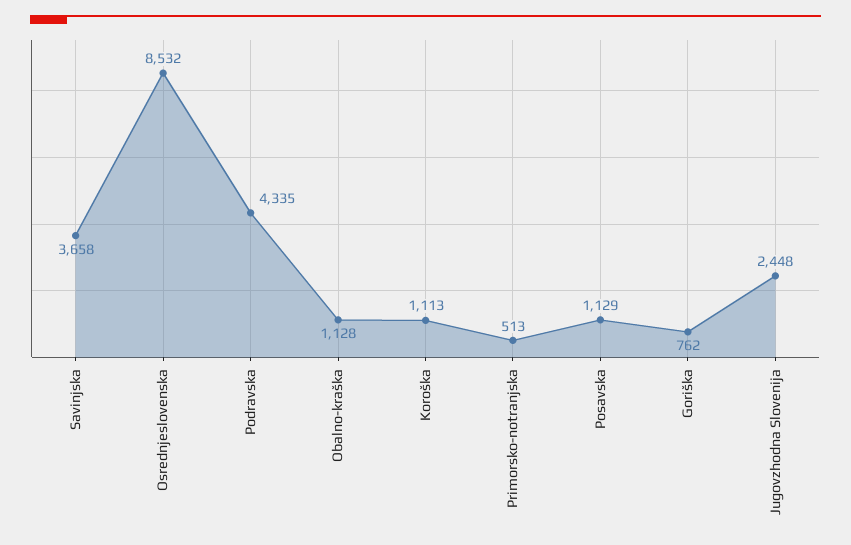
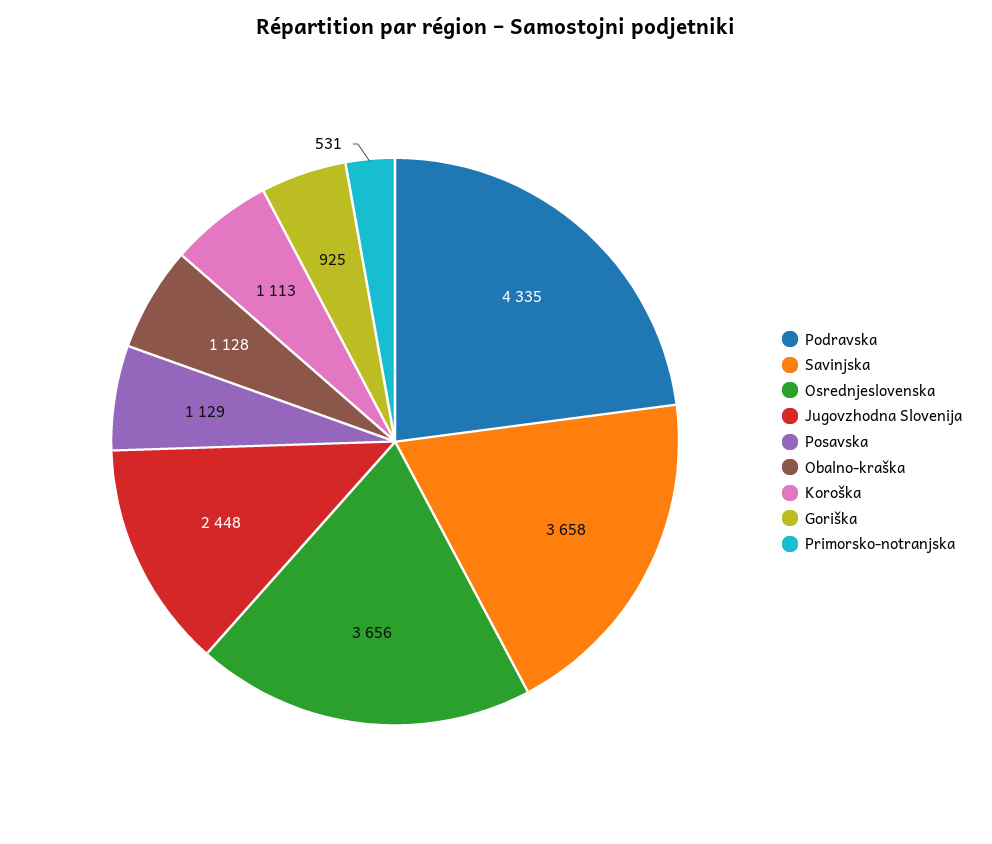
  {
    "Savinjska": 3658,
-   "Osrednjeslovenska": 8532,
+   "Osrednjeslovenska": 3656,
    "Podravska": 4335,
    "Obalno-kraška": 1128,
    "Koroška": 1113,
-   "Primorsko-notranjska": 513,
+   "Primorsko-notranjska": 531,
    "Posavska": 1129,
-   "Goriška": 762,
+   "Goriška": 925,
    "Jugovzhodna Slovenija": 2448
  }

